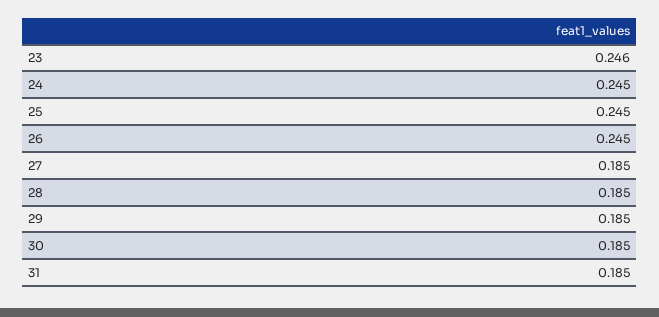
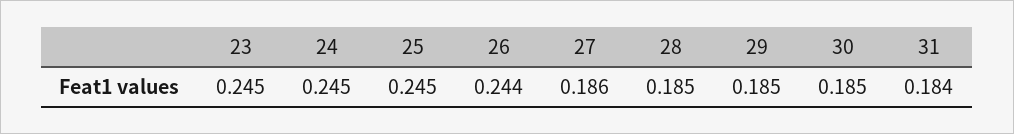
  {
-   "23": 0.246,
+   "23": 0.245,
    "24": 0.245,
    "25": 0.245,
-   "26": 0.245,
+   "26": 0.244,
-   "27": 0.185,
+   "27": 0.186,
    "28": 0.185,
    "29": 0.185,
    "30": 0.185,
-   "31": 0.185
+   "31": 0.184
  }

